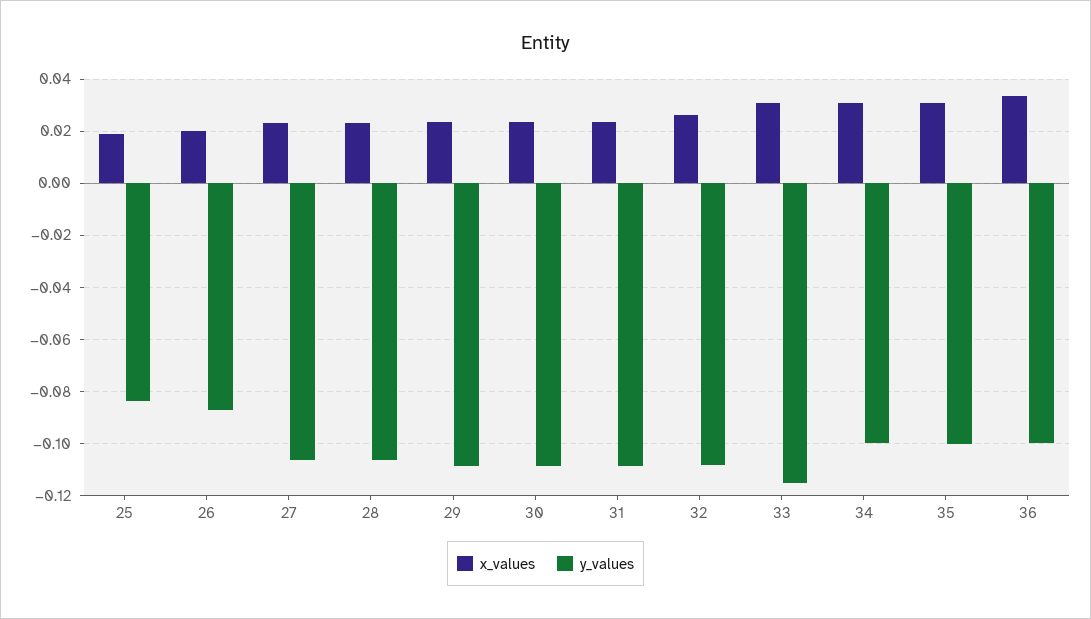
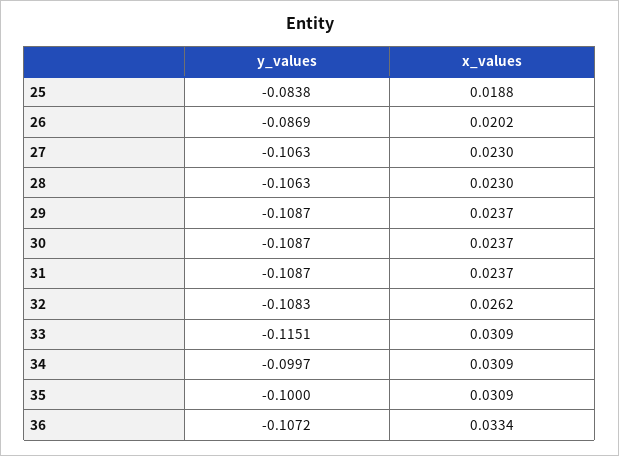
  {
    "x_values": {
      "25": 0.0188,
      "26": 0.0202,
      "27": 0.023,
      "28": 0.023,
      "29": 0.0237,
      "30": 0.0237,
      "31": 0.0237,
      "32": 0.0262,
      "33": 0.0309,
      "34": 0.0309,
      "35": 0.0309,
      "36": 0.0334
    },
    "y_values": {
      "25": -0.0838,
      "26": -0.0869,
      "27": -0.1063,
      "28": -0.1063,
      "29": -0.1087,
      "30": -0.1087,
      "31": -0.1087,
      "32": -0.1083,
      "33": -0.1151,
      "34": -0.0997,
      "35": -0.1,
-     "36": -0.1
+     "36": -0.1072
    }
  }

